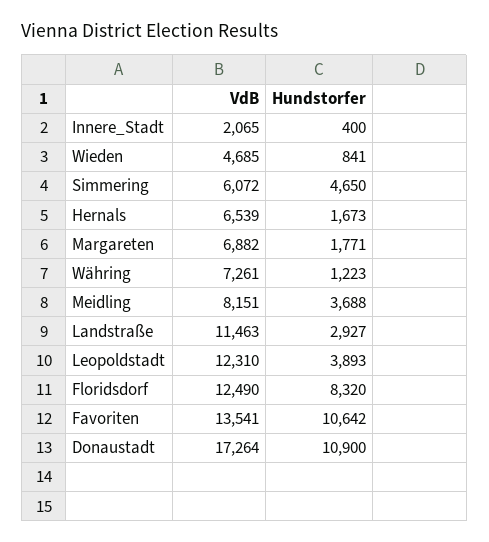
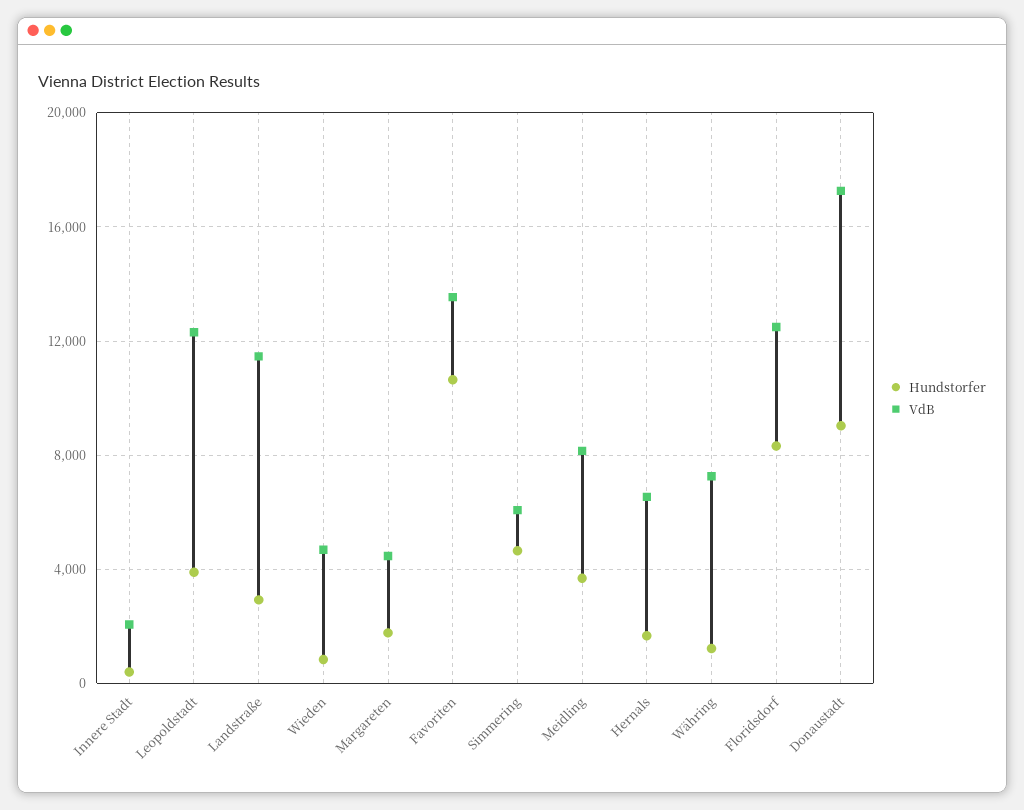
  {
    "VdB": {
      "Innere_Stadt": 2065,
      "Wieden": 4685,
      "Simmering": 6072,
      "Hernals": 6539,
-     "Margareten": 6882,
+     "Margareten": 4500,
      "Währing": 7261,
      "Meidling": 8151,
      "Landstraße": 11463,
      "Leopoldstadt": 12310,
      "Floridsdorf": 12490,
      "Favoriten": 13541,
      "Donaustadt": 17264
    },
    "Hundstorfer": {
      "Innere_Stadt": 400,
      "Wieden": 841,
      "Simmering": 4650,
      "Hernals": 1673,
      "Margareten": 1771,
      "Währing": 1223,
      "Meidling": 3688,
      "Landstraße": 2927,
      "Leopoldstadt": 3893,
      "Floridsdorf": 8320,
      "Favoriten": 10642,
-     "Donaustadt": 10900
+     "Donaustadt": 9000
    }
  }

